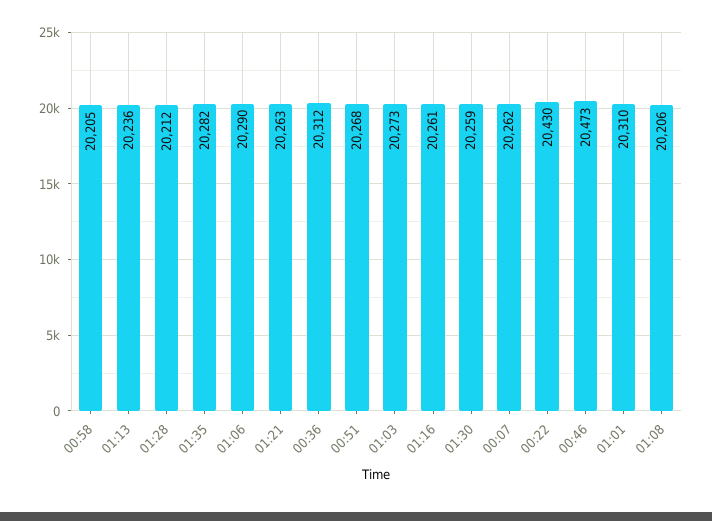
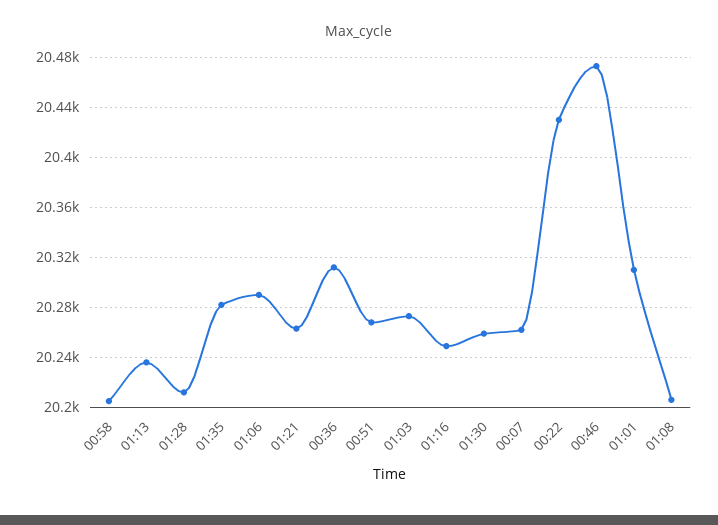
  {
    "00:58": 20205,
    "01:13": 20236,
    "01:28": 20212,
    "01:35": 20282,
    "01:06": 20290,
    "01:21": 20263,
    "00:36": 20312,
    "00:51": 20268,
    "01:03": 20273,
-   "01:16": 20261,
+   "01:16": 20250,
    "01:30": 20259,
    "00:07": 20262,
    "00:22": 20430,
    "00:46": 20473,
    "01:01": 20310,
    "01:08": 20206
  }

